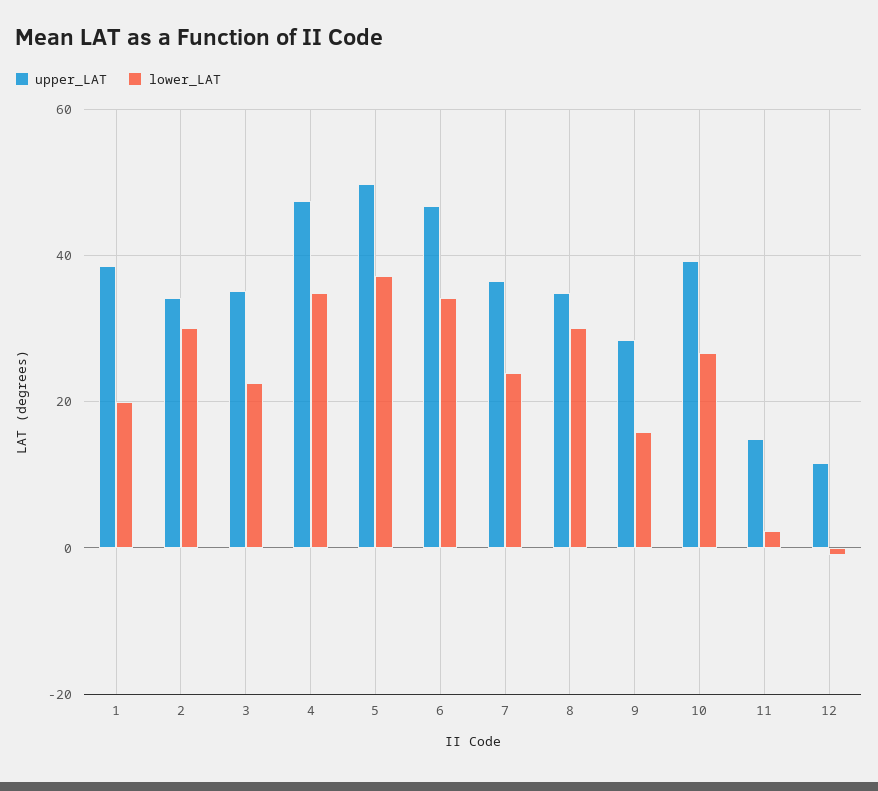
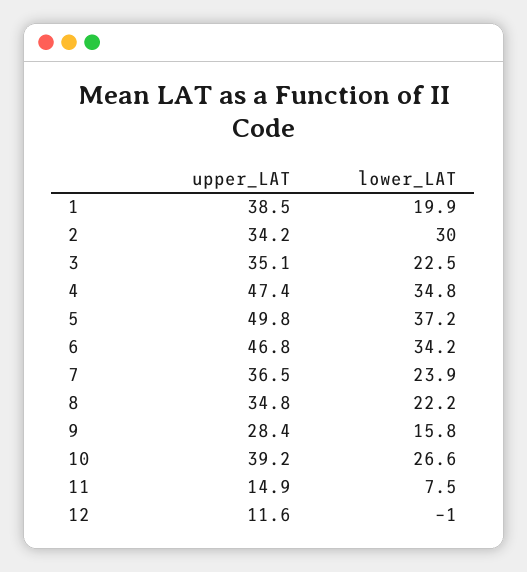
  {
    "upper_LAT": {
      "1": 38.5,
      "2": 34.2,
      "3": 35.1,
      "4": 47.4,
      "5": 49.8,
      "6": 46.8,
      "7": 36.5,
      "8": 34.8,
      "9": 28.4,
      "10": 39.2,
      "11": 14.9,
      "12": 11.6
    },
    "lower_LAT": {
      "1": 19.9,
      "2": 30,
      "3": 22.5,
      "4": 34.8,
      "5": 37.2,
      "6": 34.2,
      "7": 23.9,
-     "8": 30,
+     "8": 22.2,
      "9": 15.8,
      "10": 26.6,
-     "11": 2,
+     "11": 7.5,
      "12": -1
    }
  }

